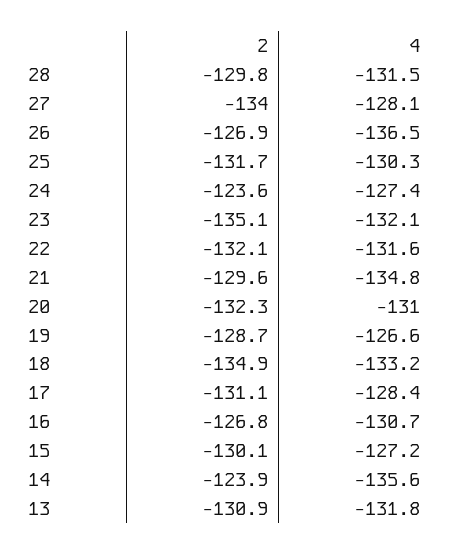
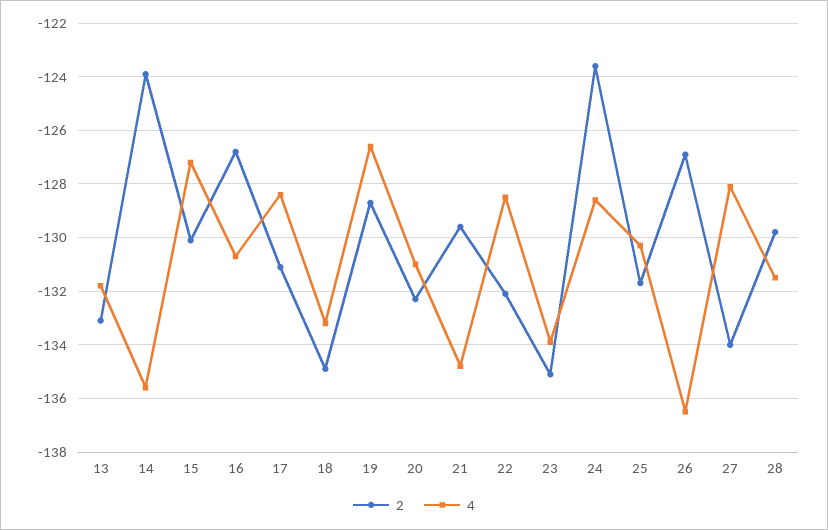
  {
    "2": {
      "28": -129.8,
      "27": -134,
      "26": -126.9,
      "25": -131.7,
      "24": -123.6,
      "23": -135.1,
      "22": -132.1,
      "21": -129.6,
      "20": -132.3,
      "19": -128.7,
      "18": -134.9,
      "17": -131.1,
      "16": -126.8,
      "15": -130.1,
      "14": -123.9,
-     "13": -130.9
+     "13": -133
    },
    "4": {
      "28": -131.5,
      "27": -128.1,
      "26": -136.5,
      "25": -130.3,
-     "24": -127.4,
+     "24": -128.5,
-     "23": -132.1,
+     "23": -134,
-     "22": -131.6,
+     "22": -128.5,
      "21": -134.8,
      "20": -131,
      "19": -126.6,
      "18": -133.2,
      "17": -128.4,
      "16": -130.7,
      "15": -127.2,
      "14": -135.6,
      "13": -131.8
    }
  }

